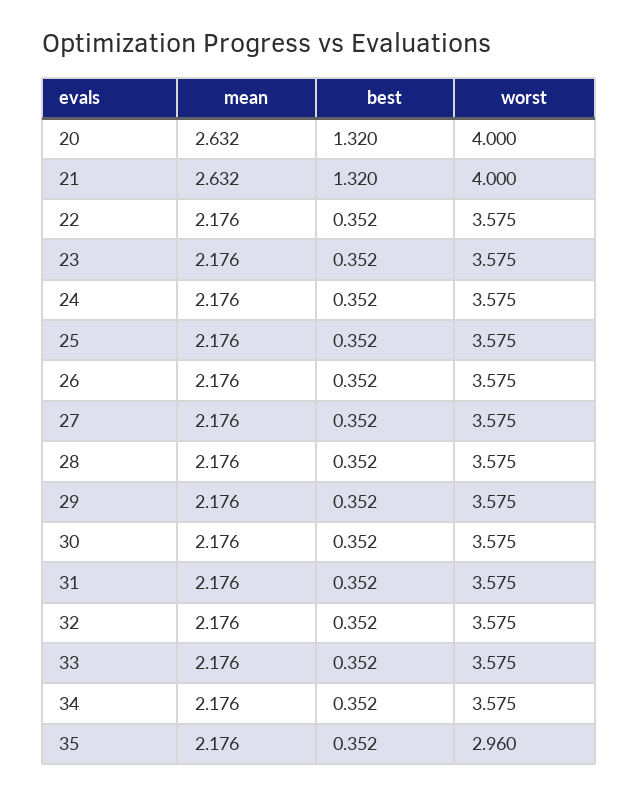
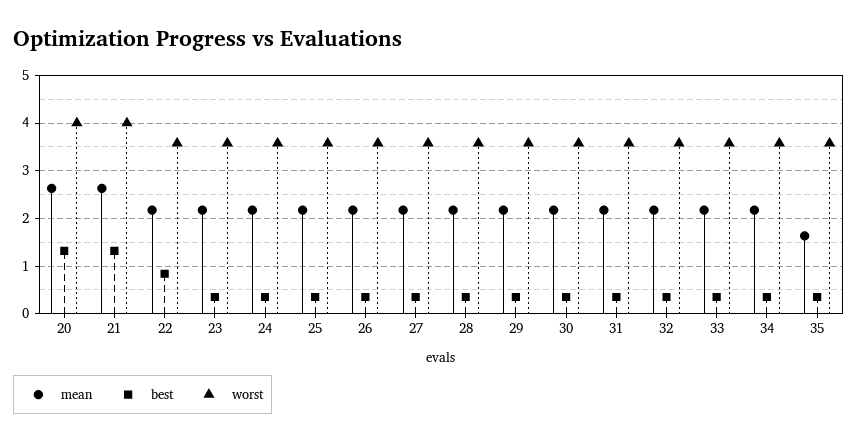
  {
    "mean": {
      "20": 2.632,
      "21": 2.632,
      "22": 2.176,
      "23": 2.176,
      "24": 2.176,
      "25": 2.176,
      "26": 2.176,
      "27": 2.176,
      "28": 2.176,
      "29": 2.176,
      "30": 2.176,
      "31": 2.176,
      "32": 2.176,
      "33": 2.176,
      "34": 2.176,
-     "35": 2.176
+     "35": 1.6
    },
    "best": {
      "20": 1.32,
      "21": 1.32,
-     "22": 0.352,
+     "22": 0.8,
      "23": 0.352,
      "24": 0.352,
      "25": 0.352,
      "26": 0.352,
      "27": 0.352,
      "28": 0.352,
      "29": 0.352,
      "30": 0.352,
      "31": 0.352,
      "32": 0.352,
      "33": 0.352,
      "34": 0.352,
      "35": 0.352
    },
    "worst": {
      "20": 4,
      "21": 4,
      "22": 3.575,
      "23": 3.575,
      "24": 3.575,
      "25": 3.575,
      "26": 3.575,
      "27": 3.575,
      "28": 3.575,
      "29": 3.575,
      "30": 3.575,
      "31": 3.575,
      "32": 3.575,
      "33": 3.575,
      "34": 3.575,
-     "35": 2.96
+     "35": 3.6
    }
  }

